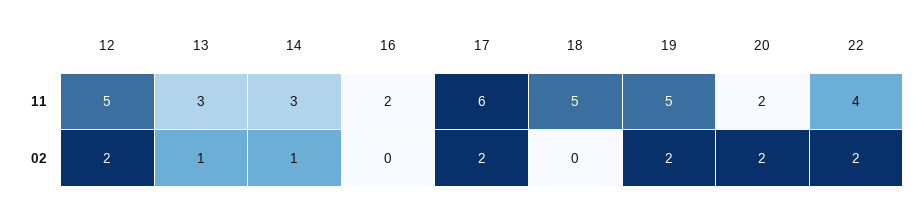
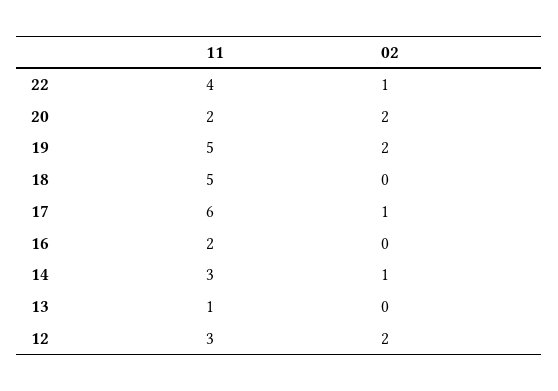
  {
    "12": {
-     "11": 5,
+     "11": 3,
      "02": 2
    },
    "13": {
-     "11": 3,
+     "11": 1,
-     "02": 1
+     "02": 0
    },
    "14": {
      "11": 3,
      "02": 1
    },
    "16": {
      "11": 2,
      "02": 0
    },
    "17": {
      "11": 6,
-     "02": 2
+     "02": 1
    },
    "18": {
      "11": 5,
      "02": 0
    },
    "19": {
      "11": 5,
      "02": 2
    },
    "20": {
      "11": 2,
      "02": 2
    },
    "22": {
      "11": 4,
-     "02": 2
+     "02": 1
    }
  }

